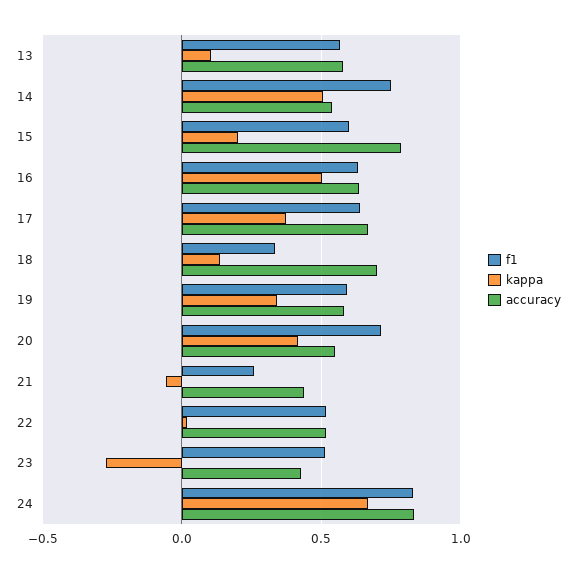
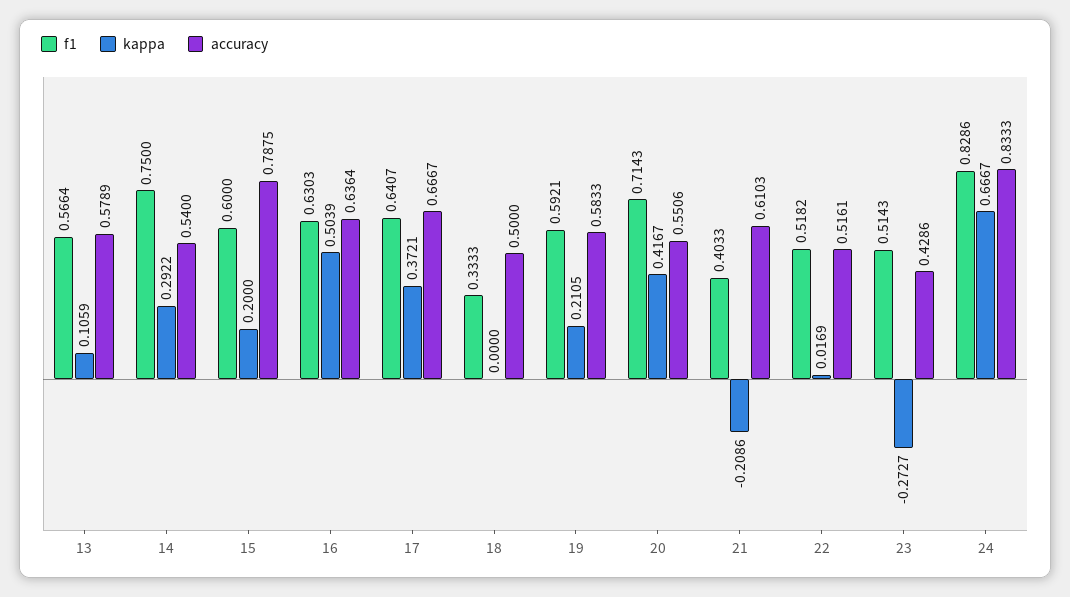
  {
    "f1": {
      "13": 0.5664,
      "14": 0.75,
      "15": 0.6,
      "16": 0.6303,
      "17": 0.6407,
      "18": 0.3333,
      "19": 0.5921,
      "20": 0.7143,
-     "21": 0.25,
+     "21": 0.4033,
      "22": 0.5182,
      "23": 0.5143,
      "24": 0.8286
    },
    "kappa": {
      "13": 0.1059,
-     "14": 0.5,
+     "14": 0.2922,
      "15": 0.2,
      "16": 0.5039,
      "17": 0.3721,
-     "18": 0.15,
+     "18": 0,
-     "19": 0.35,
+     "19": 0.2105,
      "20": 0.4167,
-     "21": -0.05,
+     "21": -0.2086,
      "22": 0.0169,
      "23": -0.2727,
      "24": 0.6667
    },
    "accuracy": {
      "13": 0.5789,
      "14": 0.54,
      "15": 0.7875,
      "16": 0.6364,
      "17": 0.6667,
-     "18": 0.7,
+     "18": 0.5,
      "19": 0.5833,
      "20": 0.5506,
-     "21": 0.45,
+     "21": 0.6103,
      "22": 0.5161,
      "23": 0.4286,
      "24": 0.8333
    }
  }

